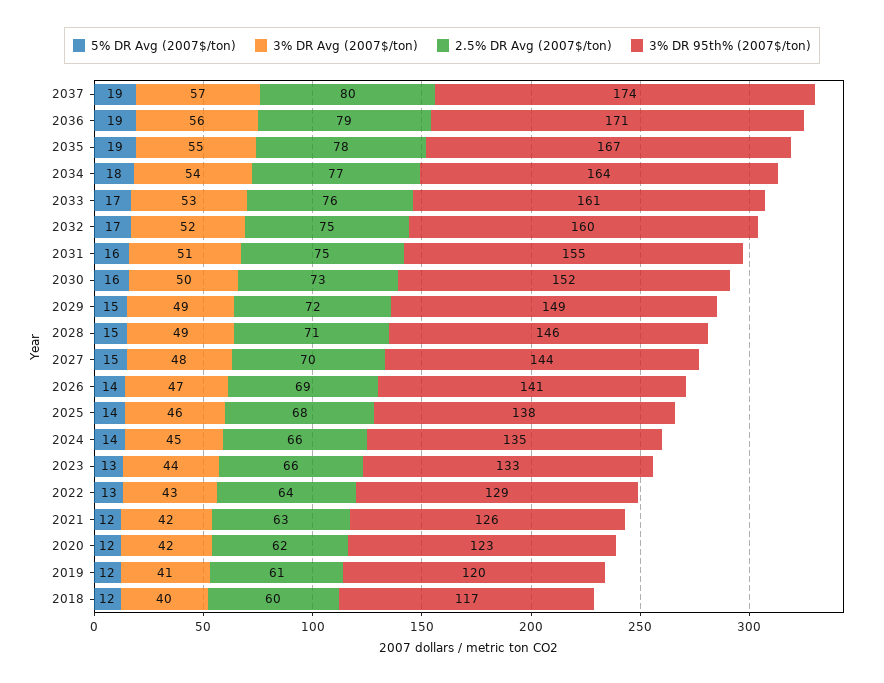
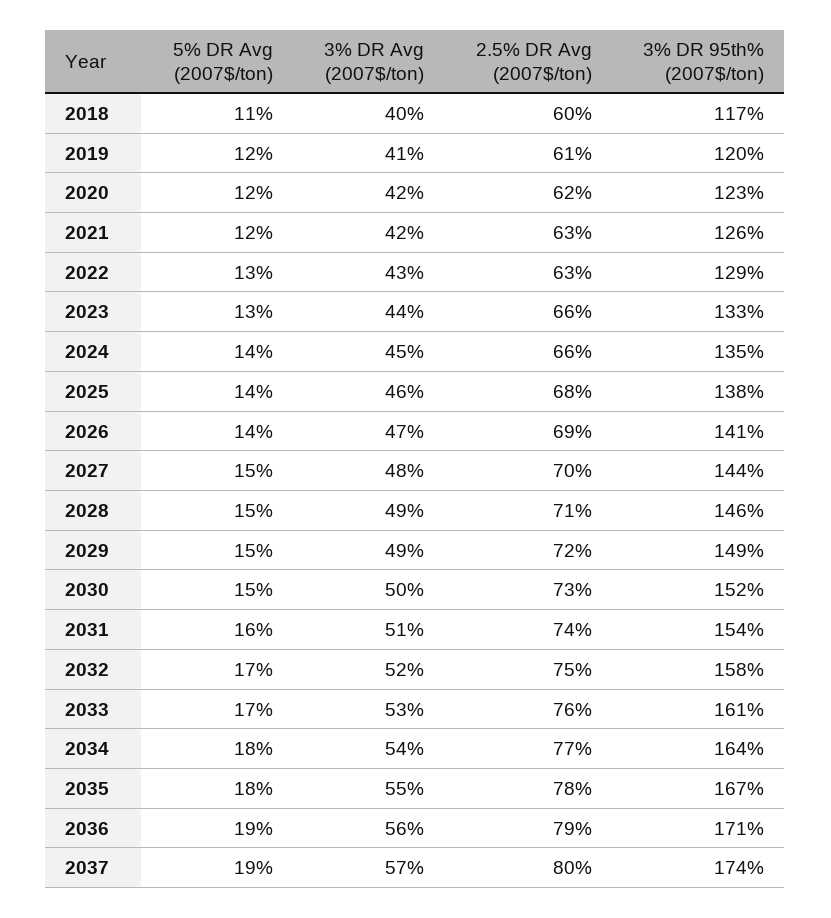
  {
    "5% DR Avg (2007$/ton)": {
      "2037": 19,
      "2036": 19,
-     "2035": 19,
+     "2035": 18,
      "2034": 18,
      "2033": 17,
      "2032": 17,
      "2031": 16,
-     "2030": 16,
+     "2030": 15,
      "2029": 15,
      "2028": 15,
      "2027": 15,
      "2026": 14,
      "2025": 14,
      "2024": 14,
      "2023": 13,
      "2022": 13,
      "2021": 12,
      "2020": 12,
      "2019": 12,
-     "2018": 12
+     "2018": 11
    },
    "3% DR Avg (2007$/ton)": {
      "2037": 57,
      "2036": 56,
      "2035": 55,
      "2034": 54,
      "2033": 53,
      "2032": 52,
      "2031": 51,
      "2030": 50,
      "2029": 49,
      "2028": 49,
      "2027": 48,
      "2026": 47,
      "2025": 46,
      "2024": 45,
      "2023": 44,
      "2022": 43,
      "2021": 42,
      "2020": 42,
      "2019": 41,
      "2018": 40
    },
    "2.5% DR Avg (2007$/ton)": {
      "2037": 80,
      "2036": 79,
      "2035": 78,
      "2034": 77,
      "2033": 76,
      "2032": 75,
-     "2031": 75,
+     "2031": 74,
      "2030": 73,
      "2029": 72,
      "2028": 71,
      "2027": 70,
      "2026": 69,
      "2025": 68,
      "2024": 66,
      "2023": 66,
-     "2022": 64,
+     "2022": 63,
      "2021": 63,
      "2020": 62,
      "2019": 61,
      "2018": 60
    },
    "3% DR 95th% (2007$/ton)": {
      "2037": 174,
      "2036": 171,
      "2035": 167,
      "2034": 164,
      "2033": 161,
-     "2032": 160,
+     "2032": 158,
-     "2031": 155,
+     "2031": 154,
      "2030": 152,
      "2029": 149,
      "2028": 146,
      "2027": 144,
      "2026": 141,
      "2025": 138,
      "2024": 135,
      "2023": 133,
      "2022": 129,
      "2021": 126,
      "2020": 123,
      "2019": 120,
      "2018": 117
    }
  }

